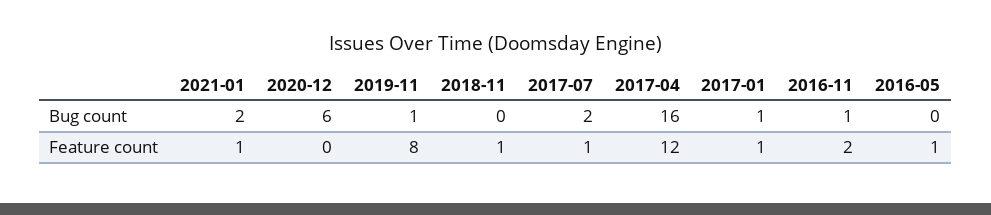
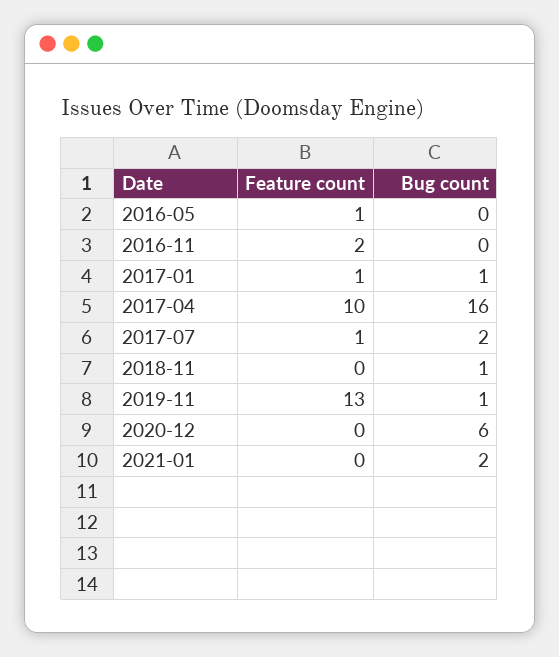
  {
    "2021-01": {
      "Bug count": 2,
-     "Feature count": 1
+     "Feature count": 0
    },
    "2020-12": {
      "Bug count": 6,
      "Feature count": 0
    },
    "2019-11": {
      "Bug count": 1,
-     "Feature count": 8
+     "Feature count": 13
    },
    "2018-11": {
-     "Bug count": 0,
+     "Bug count": 1,
-     "Feature count": 1
+     "Feature count": 0
    },
    "2017-07": {
      "Bug count": 2,
      "Feature count": 1
    },
    "2017-04": {
      "Bug count": 16,
-     "Feature count": 12
+     "Feature count": 10
    },
    "2017-01": {
      "Bug count": 1,
      "Feature count": 1
    },
    "2016-11": {
-     "Bug count": 1,
+     "Bug count": 0,
      "Feature count": 2
    },
    "2016-05": {
      "Bug count": 0,
      "Feature count": 1
    }
  }

